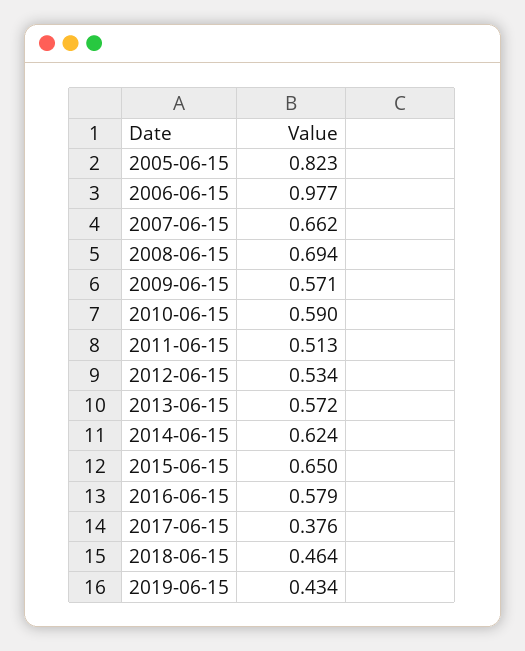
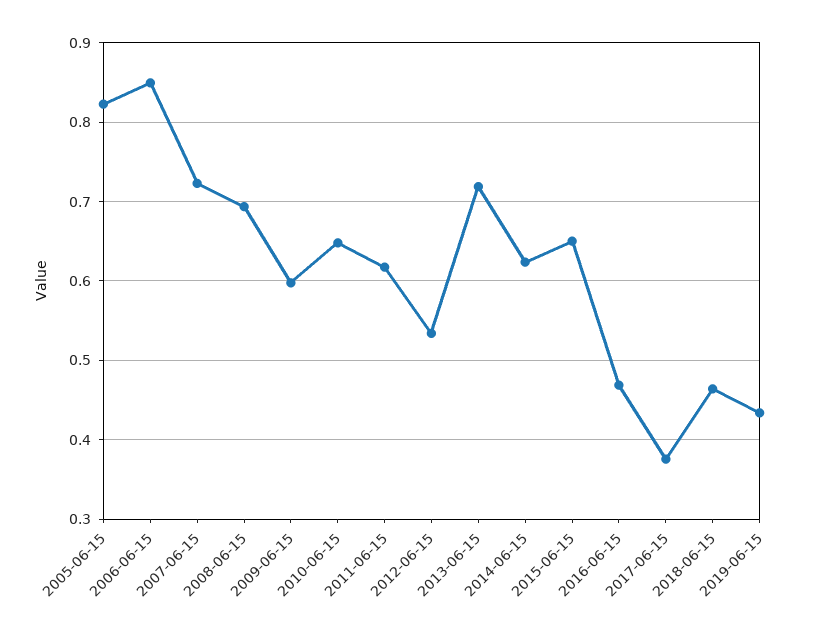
  {
    "2005-06-15": 0.823,
-   "2006-06-15": 0.977,
+   "2006-06-15": 0.85,
-   "2007-06-15": 0.662,
+   "2007-06-15": 0.72,
    "2008-06-15": 0.694,
-   "2009-06-15": 0.571,
+   "2009-06-15": 0.6,
-   "2010-06-15": 0.59,
+   "2010-06-15": 0.65,
-   "2011-06-15": 0.513,
+   "2011-06-15": 0.62,
    "2012-06-15": 0.534,
-   "2013-06-15": 0.572,
+   "2013-06-15": 0.72,
    "2014-06-15": 0.624,
    "2015-06-15": 0.65,
-   "2016-06-15": 0.579,
+   "2016-06-15": 0.47,
    "2017-06-15": 0.376,
    "2018-06-15": 0.464,
    "2019-06-15": 0.434
  }

